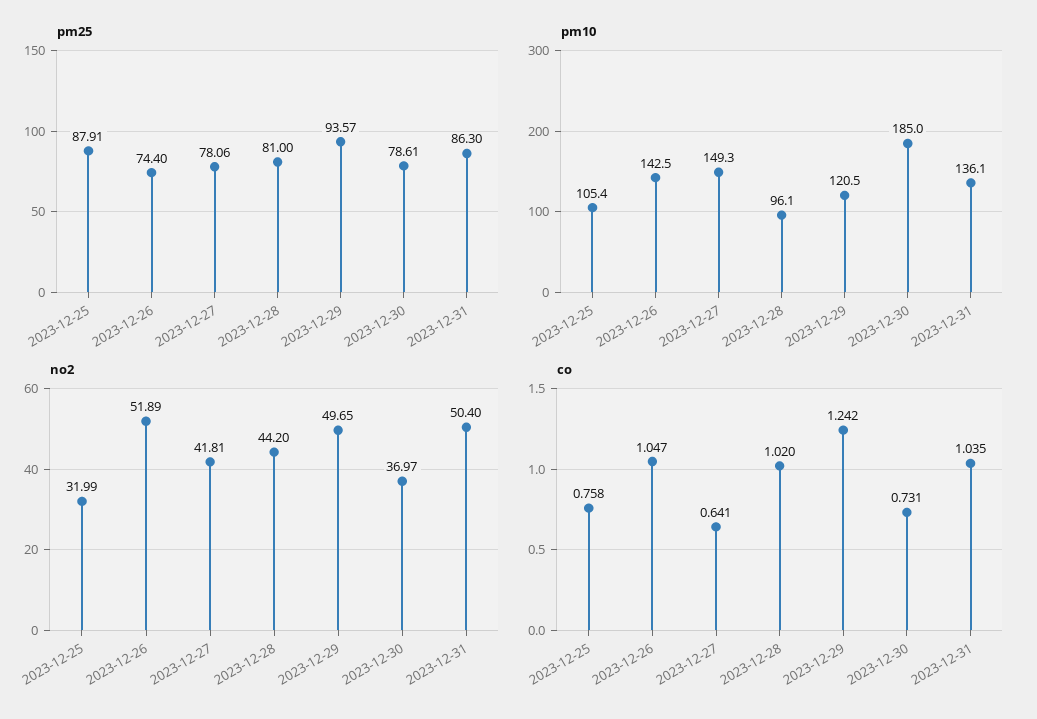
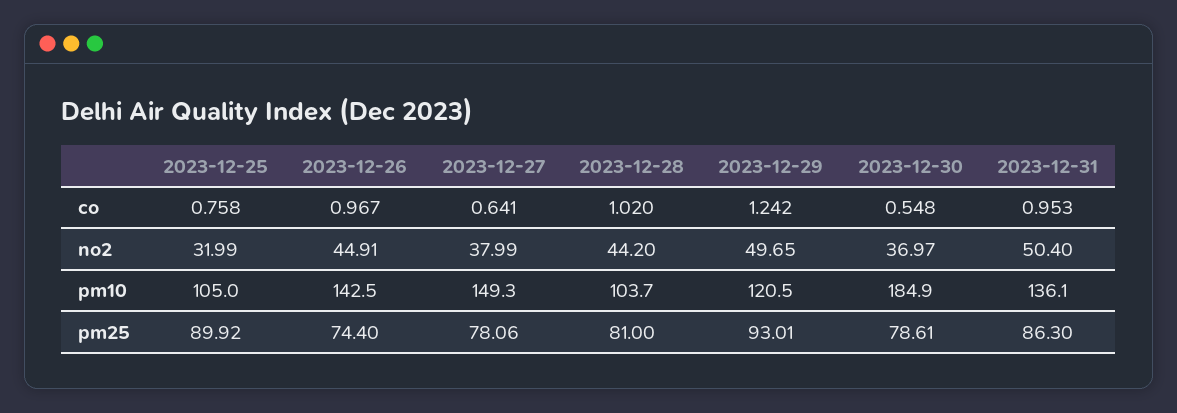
  {
    "pm25": {
-     "2023-12-25": 87.91,
+     "2023-12-25": 89.92,
      "2023-12-26": 74.4,
      "2023-12-27": 78.06,
      "2023-12-28": 81,
-     "2023-12-29": 93.57,
+     "2023-12-29": 93.01,
      "2023-12-30": 78.61,
      "2023-12-31": 86.3
    },
    "pm10": {
-     "2023-12-25": 105.4,
+     "2023-12-25": 105,
      "2023-12-26": 142.5,
      "2023-12-27": 149.3,
-     "2023-12-28": 96.1,
+     "2023-12-28": 103.7,
      "2023-12-29": 120.5,
-     "2023-12-30": 185,
+     "2023-12-30": 184.9,
      "2023-12-31": 136.1
    },
    "no2": {
      "2023-12-25": 31.99,
-     "2023-12-26": 51.89,
+     "2023-12-26": 44.91,
-     "2023-12-27": 41.81,
+     "2023-12-27": 37.99,
      "2023-12-28": 44.2,
      "2023-12-29": 49.65,
      "2023-12-30": 36.97,
      "2023-12-31": 50.4
    },
    "co": {
      "2023-12-25": 0.758,
-     "2023-12-26": 1.047,
+     "2023-12-26": 0.967,
      "2023-12-27": 0.641,
      "2023-12-28": 1.02,
      "2023-12-29": 1.242,
-     "2023-12-30": 0.731,
+     "2023-12-30": 0.548,
-     "2023-12-31": 1.035
+     "2023-12-31": 0.953
    }
  }

